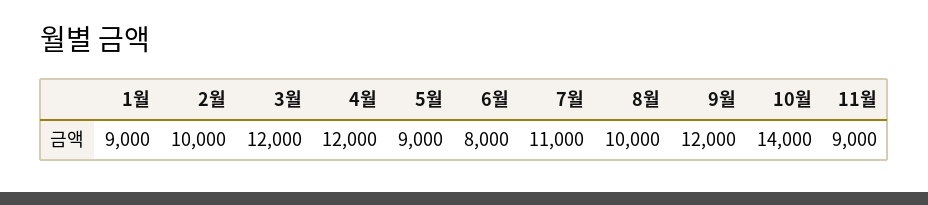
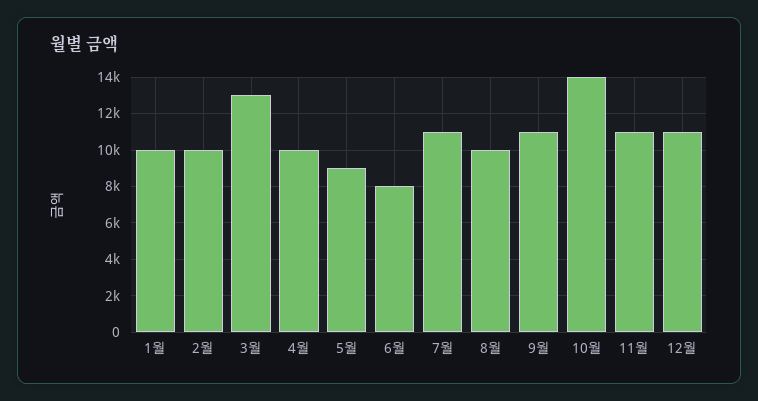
  {
-   "1월": 9000,
+   "1월": 10000,
    "2월": 10000,
-   "3월": 12000,
+   "3월": 13000,
-   "4월": 12000,
+   "4월": 10000,
    "5월": 9000,
    "6월": 8000,
    "7월": 11000,
    "8월": 10000,
-   "9월": 12000,
+   "9월": 11000,
    "10월": 14000,
-   "11월": 9000
+   "11월": 11000,
+   "12월": 11000
  }

